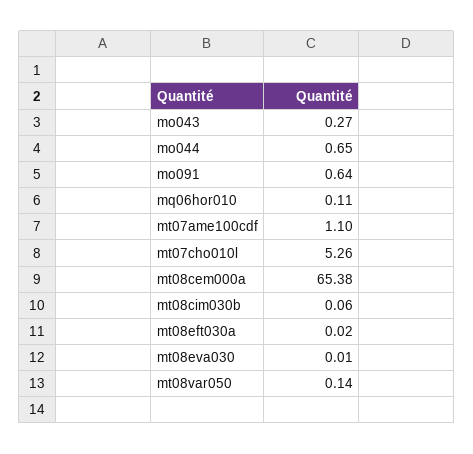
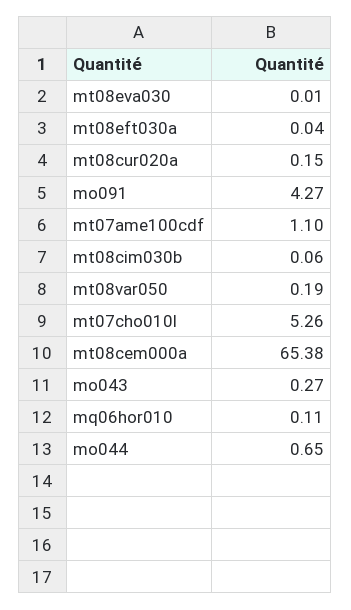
  {
    "mo043": 0.27,
    "mo044": 0.65,
-   "mo091": 0.64,
+   "mo091": 4.27,
    "mq06hor010": 0.11,
    "mt07ame100cdf": 1.1,
    "mt07cho010l": 5.26,
    "mt08cem000a": 65.38,
    "mt08cim030b": 0.06,
-   "mt08eft030a": 0.02,
+   "mt08eft030a": 0.04,
    "mt08eva030": 0.01,
-   "mt08var050": 0.14
+   "mt08var050": 0.19,
+   "mt08cur020a": 0.15
  }

